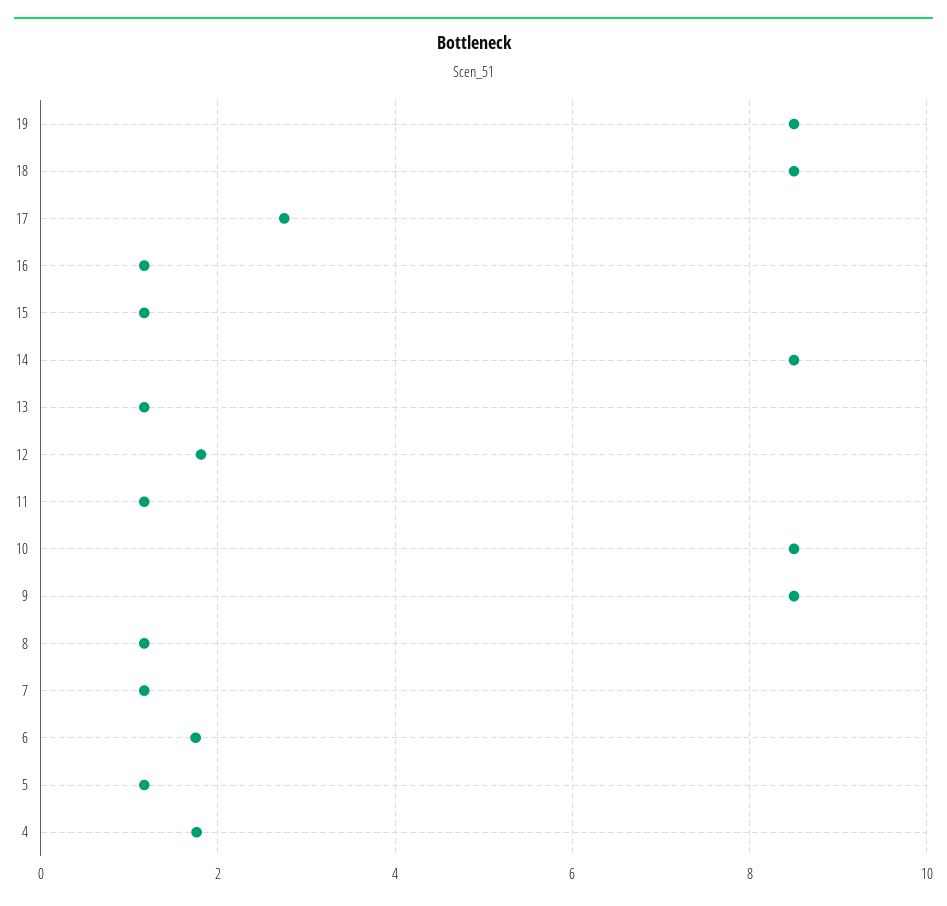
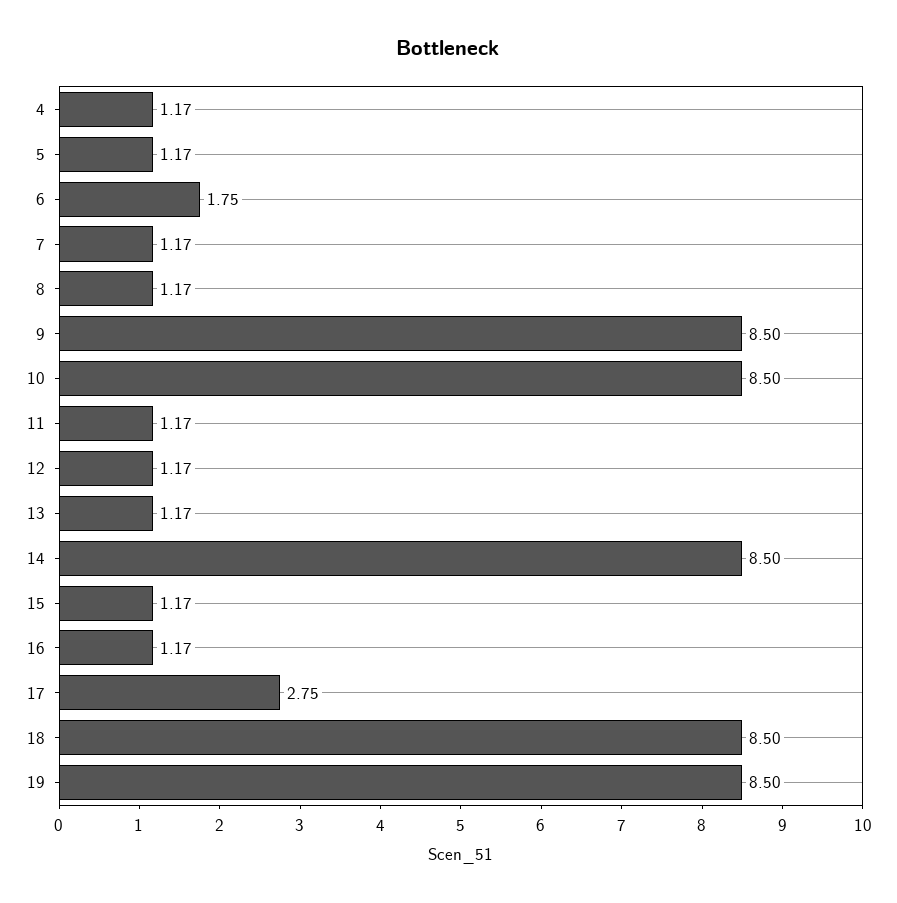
  {
    "19": 8.5,
    "18": 8.5,
    "17": 2.75,
    "16": 1.17,
    "15": 1.17,
    "14": 8.5,
    "13": 1.17,
-   "12": 1.8,
+   "12": 1.17,
    "11": 1.17,
    "10": 8.5,
    "9": 8.5,
    "8": 1.17,
    "7": 1.17,
    "6": 1.75,
    "5": 1.17,
-   "4": 1.8
+   "4": 1.17
  }

